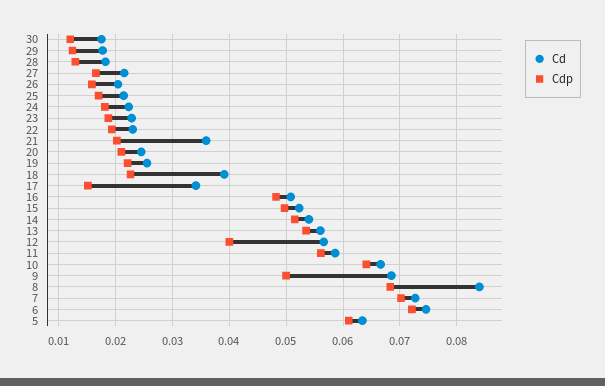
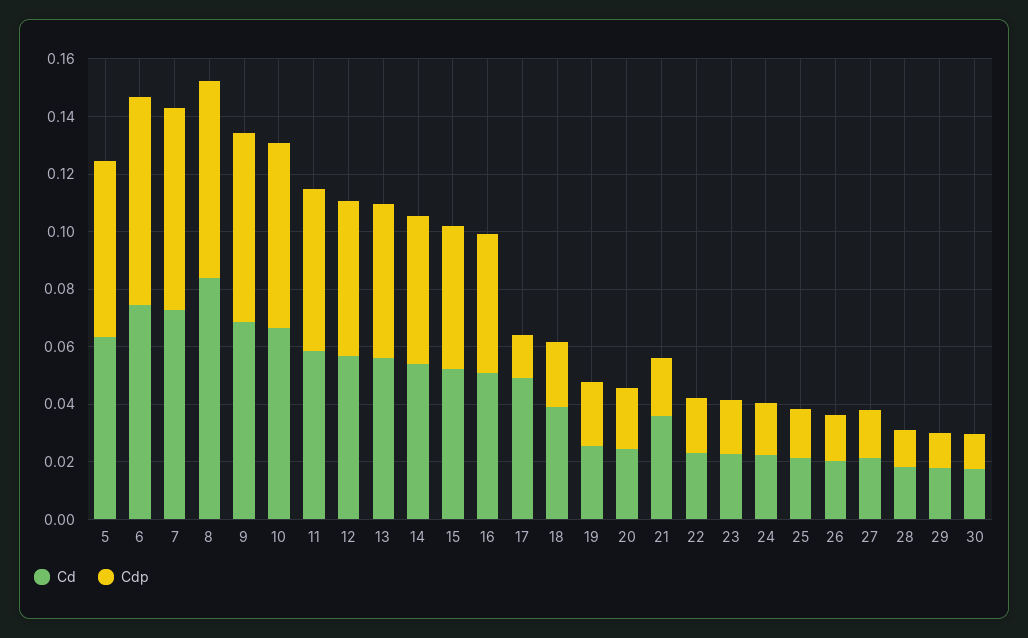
  {
    "Cd": {
      "30": 0.018,
      "29": 0.018,
      "28": 0.018,
      "27": 0.022,
      "26": 0.02,
      "25": 0.022,
      "24": 0.022,
      "23": 0.022,
      "22": 0.024,
      "21": 0.036,
      "20": 0.024,
      "19": 0.026,
      "18": 0.04,
-     "17": 0.034,
+     "17": 0.05,
      "16": 0.05,
      "15": 0.052,
      "14": 0.054,
      "13": 0.056,
      "12": 0.056,
      "11": 0.058,
      "10": 0.066,
      "9": 0.068,
      "8": 0.084,
      "7": 0.072,
      "6": 0.074,
      "5": 0.064
    },
    "Cdp": {
      "30": 0.012,
      "29": 0.012,
      "28": 0.012,
      "27": 0.016,
      "26": 0.016,
      "25": 0.018,
      "24": 0.018,
      "23": 0.018,
      "22": 0.02,
      "21": 0.02,
      "20": 0.022,
      "19": 0.022,
      "18": 0.022,
      "17": 0.016,
      "16": 0.048,
      "15": 0.05,
      "14": 0.052,
      "13": 0.054,
-     "12": 0.04,
+     "12": 0.055,
      "11": 0.056,
      "10": 0.064,
-     "9": 0.05,
+     "9": 0.065,
      "8": 0.068,
      "7": 0.07,
      "6": 0.072,
      "5": 0.062
    }
  }

